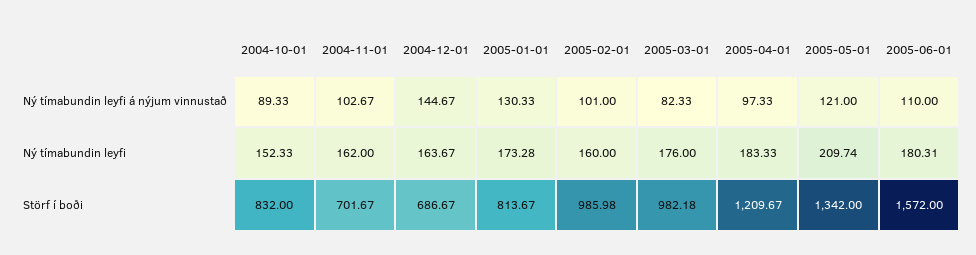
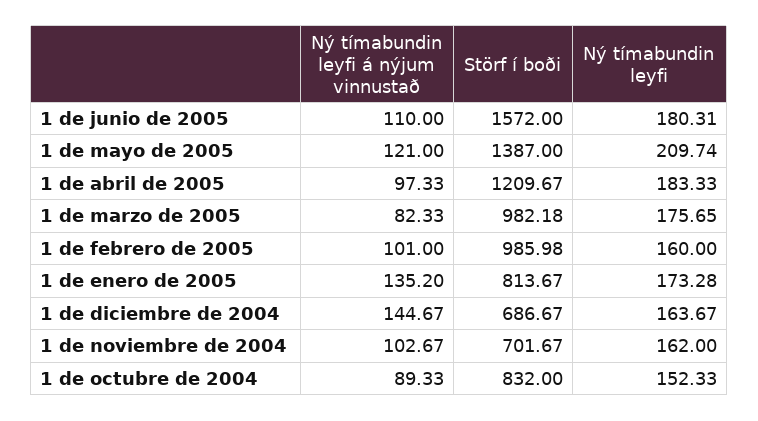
  {
    "2004-10-01": {
      "Ný tímabundin leyfi á nýjum vinnustað": 89.33,
      "Ný tímabundin leyfi": 152.33,
      "Störf í boði": 832
    },
    "2004-11-01": {
      "Ný tímabundin leyfi á nýjum vinnustað": 102.67,
      "Ný tímabundin leyfi": 162,
      "Störf í boði": 701.67
    },
    "2004-12-01": {
      "Ný tímabundin leyfi á nýjum vinnustað": 144.67,
      "Ný tímabundin leyfi": 163.67,
      "Störf í boði": 686.67
    },
    "2005-01-01": {
-     "Ný tímabundin leyfi á nýjum vinnustað": 130.33,
+     "Ný tímabundin leyfi á nýjum vinnustað": 135.2,
      "Ný tímabundin leyfi": 173.28,
      "Störf í boði": 813.67
    },
    "2005-02-01": {
      "Ný tímabundin leyfi á nýjum vinnustað": 101,
      "Ný tímabundin leyfi": 160,
      "Störf í boði": 985.98
    },
    "2005-03-01": {
      "Ný tímabundin leyfi á nýjum vinnustað": 82.33,
-     "Ný tímabundin leyfi": 176,
+     "Ný tímabundin leyfi": 175.65,
      "Störf í boði": 982.18
    },
    "2005-04-01": {
      "Ný tímabundin leyfi á nýjum vinnustað": 97.33,
      "Ný tímabundin leyfi": 183.33,
      "Störf í boði": 1209.67
    },
    "2005-05-01": {
      "Ný tímabundin leyfi á nýjum vinnustað": 121,
      "Ný tímabundin leyfi": 209.74,
-     "Störf í boði": 1342
+     "Störf í boði": 1387
    },
    "2005-06-01": {
      "Ný tímabundin leyfi á nýjum vinnustað": 110,
      "Ný tímabundin leyfi": 180.31,
      "Störf í boði": 1572
    }
  }

